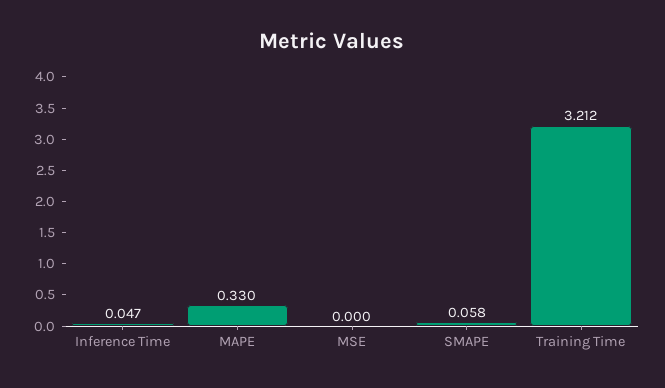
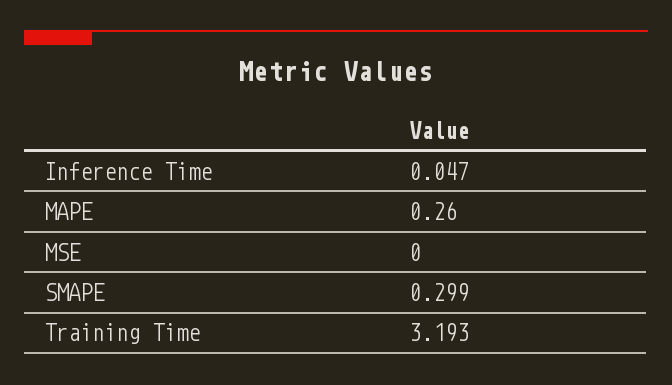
  {
    "Inference Time": 0.047,
-   "MAPE": 0.33,
+   "MAPE": 0.26,
    "MSE": 0,
-   "SMAPE": 0.058,
+   "SMAPE": 0.299,
-   "Training Time": 3.212
+   "Training Time": 3.193
  }

